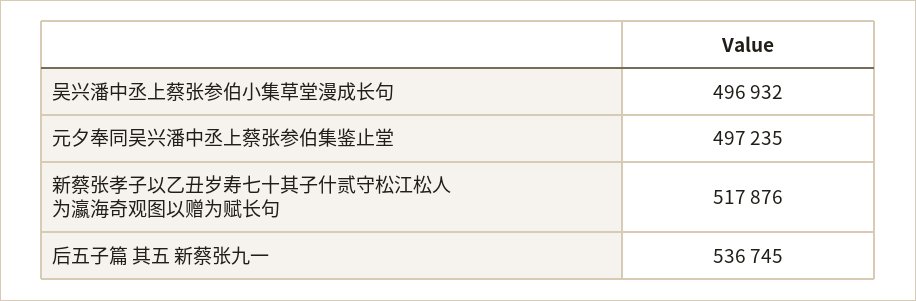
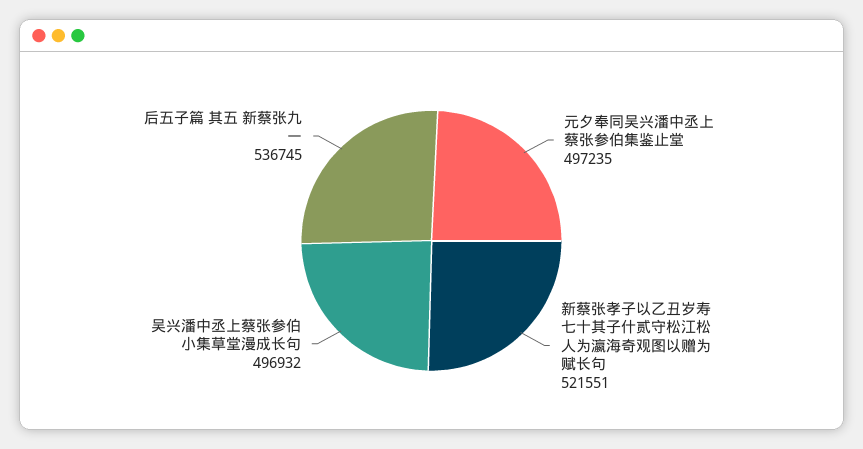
  {
    "吴兴潘中丞上蔡张参伯小集草堂漫成长句": 496932,
    "元夕奉同吴兴潘中丞上蔡张参伯集鉴止堂": 497235,
-   "新蔡张孝子以乙丑岁寿七十其子什贰守松江松人为瀛海奇观图以赠为赋长句": 517876,
+   "新蔡张孝子以乙丑岁寿七十其子什贰守松江松人为瀛海奇观图以赠为赋长句": 521551,
    "后五子篇 其五 新蔡张九一": 536745
  }

